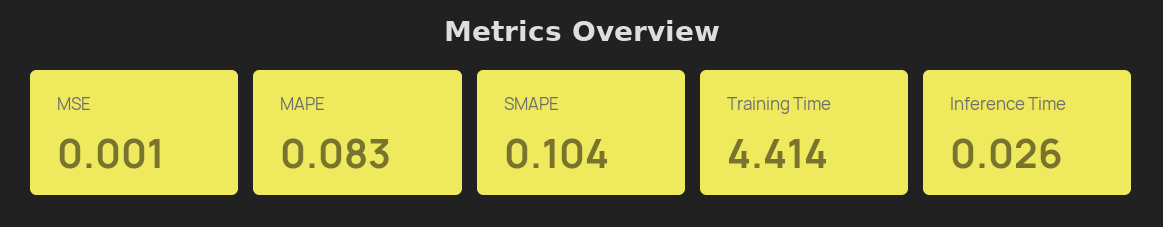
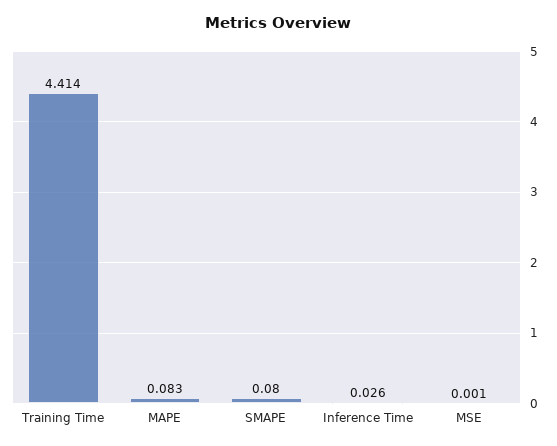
  {
    "MSE": 0.001,
    "MAPE": 0.083,
-   "SMAPE": 0.104,
+   "SMAPE": 0.08,
    "Training Time": 4.414,
    "Inference Time": 0.026
  }

